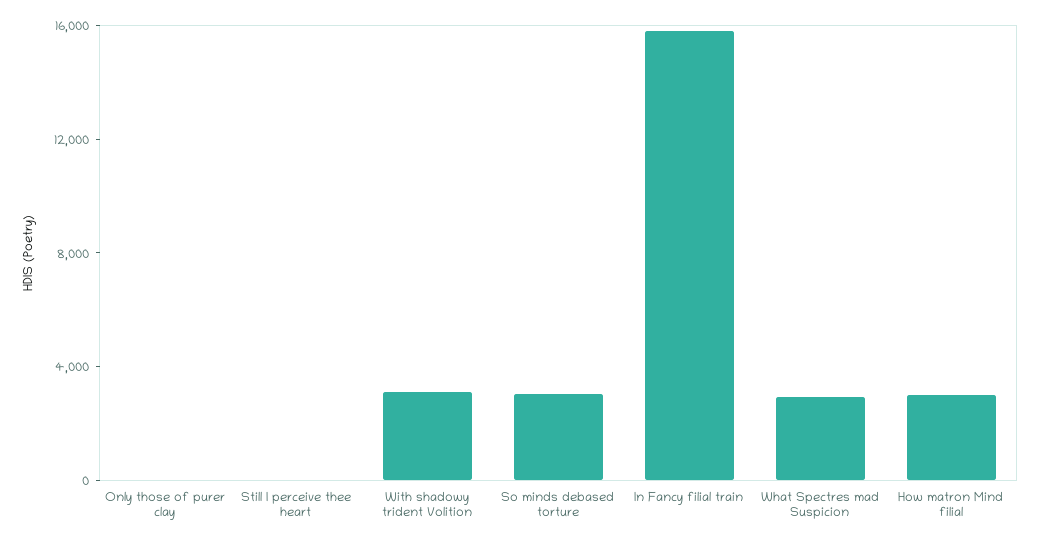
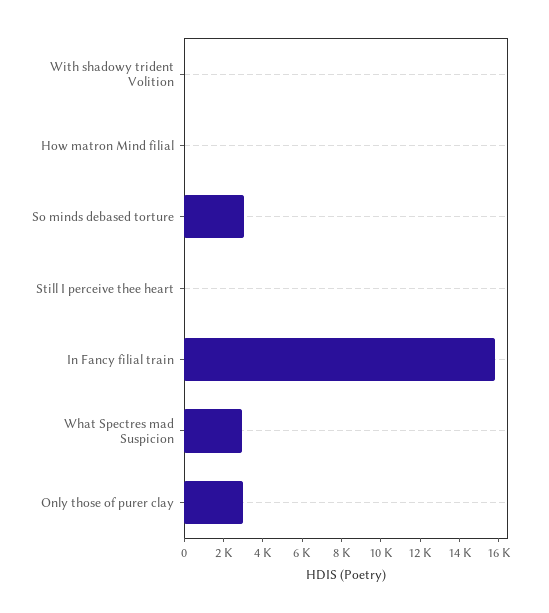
  {
-   "Only those of purer clay": 0,
+   "Only those of purer clay": 3000,
    "Still I perceive thee heart": 0,
-   "With shadowy trident Volition": 3000,
+   "With shadowy trident Volition": 0,
    "So minds debased torture": 3000,
    "In Fancy filial train": 16000,
    "What Spectres mad Suspicion": 3000,
-   "How matron Mind filial": 3000
+   "How matron Mind filial": 0
  }

